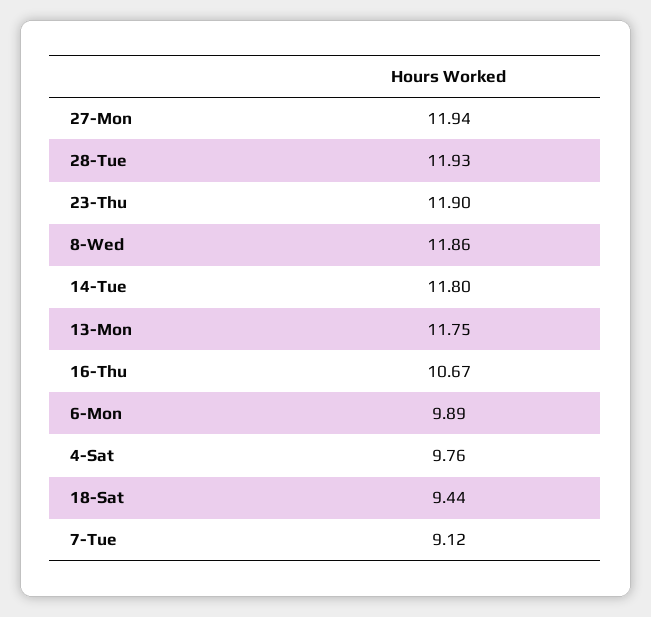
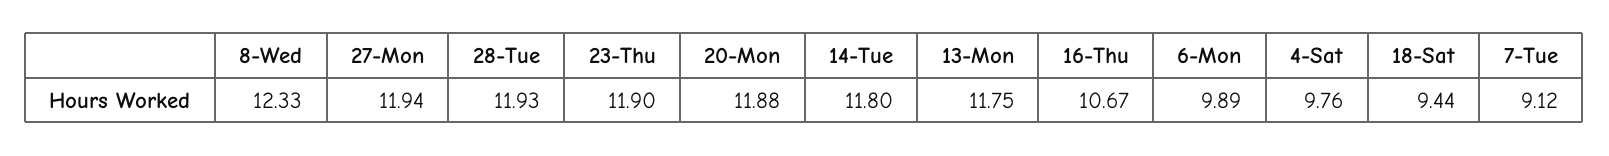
  {
    "27-Mon": 11.94,
    "28-Tue": 11.93,
    "23-Thu": 11.9,
-   "8-Wed": 11.86,
+   "8-Wed": 12.33,
    "14-Tue": 11.8,
    "13-Mon": 11.75,
    "16-Thu": 10.67,
    "6-Mon": 9.89,
    "4-Sat": 9.76,
    "18-Sat": 9.44,
-   "7-Tue": 9.12
+   "7-Tue": 9.12,
+   "20-Mon": 11.88
  }

